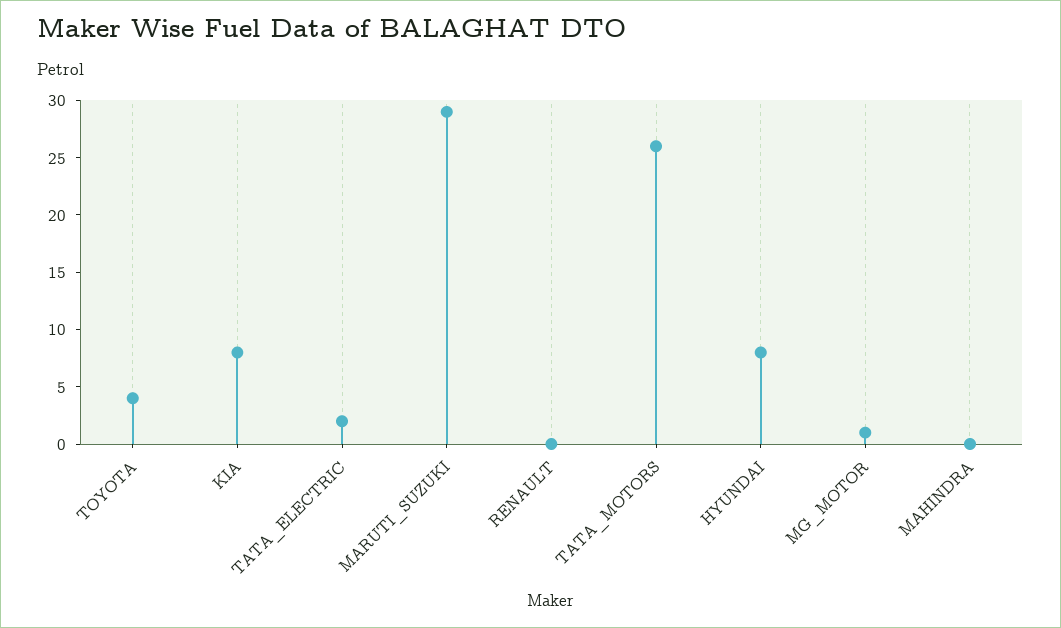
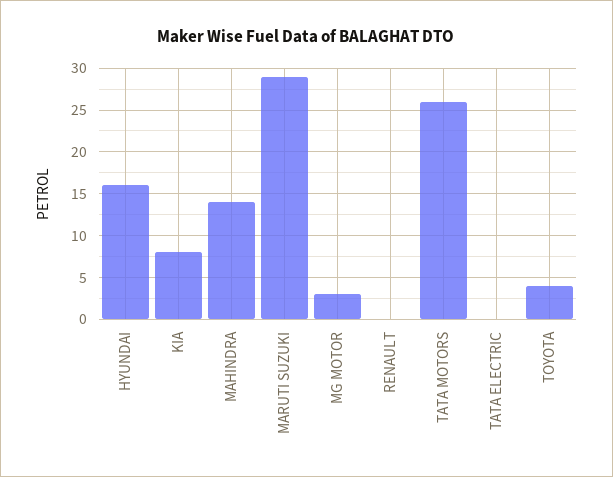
  {
    "TOYOTA": 4,
    "KIA": 8,
-   "TATA_ELECTRIC": 2,
+   "TATA_ELECTRIC": 0,
    "MARUTI_SUZUKI": 29,
    "RENAULT": 0,
    "TATA_MOTORS": 26,
-   "HYUNDAI": 8,
+   "HYUNDAI": 16,
-   "MG_MOTOR": 1,
+   "MG_MOTOR": 3,
-   "MAHINDRA": 0
+   "MAHINDRA": 14
  }

